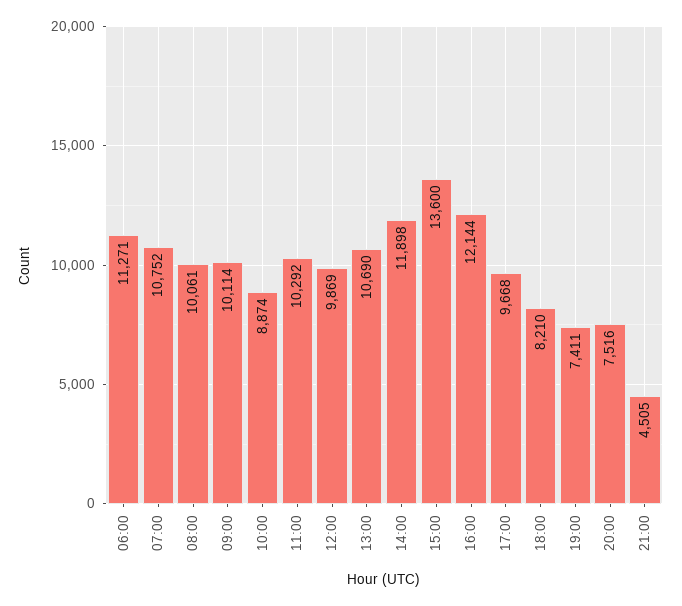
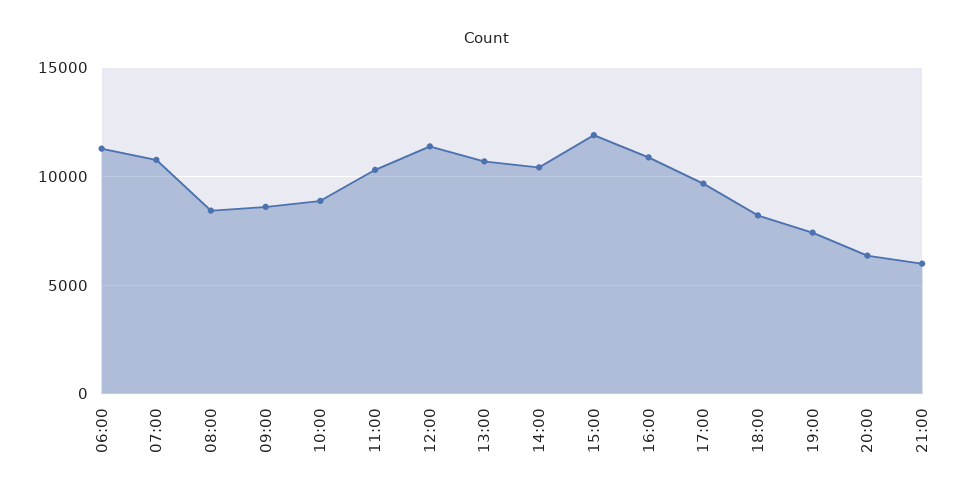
  {
    "06:00": 11271,
    "07:00": 10752,
-   "08:00": 10061,
+   "08:00": 8500,
-   "09:00": 10114,
+   "09:00": 8500,
    "10:00": 8874,
    "11:00": 10292,
-   "12:00": 9869,
+   "12:00": 11500,
    "13:00": 10690,
-   "14:00": 11898,
+   "14:00": 10500,
-   "15:00": 13600,
+   "15:00": 12000,
-   "16:00": 12144,
+   "16:00": 11000,
    "17:00": 9668,
    "18:00": 8210,
    "19:00": 7411,
-   "20:00": 7516,
+   "20:00": 6500,
-   "21:00": 4505
+   "21:00": 6000
  }

